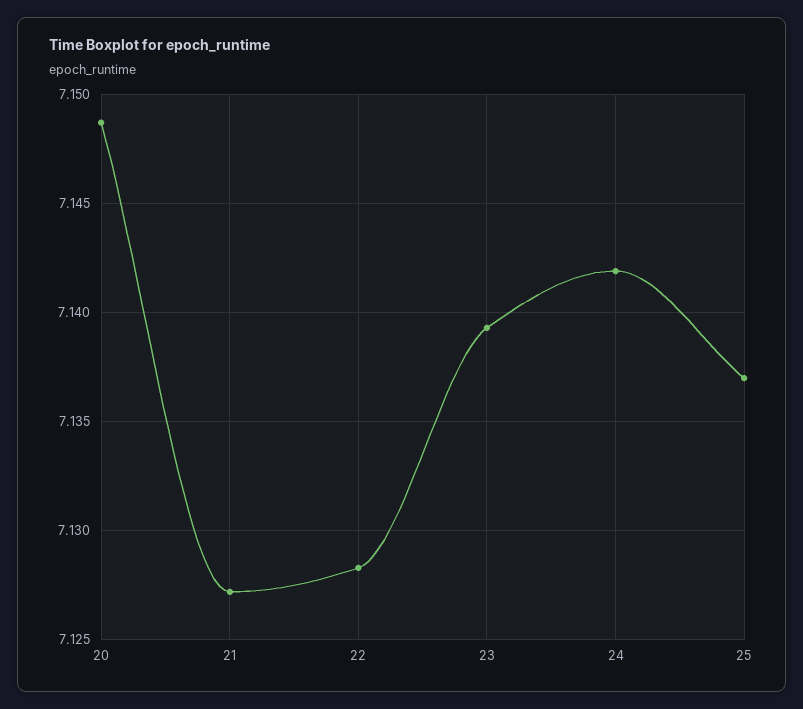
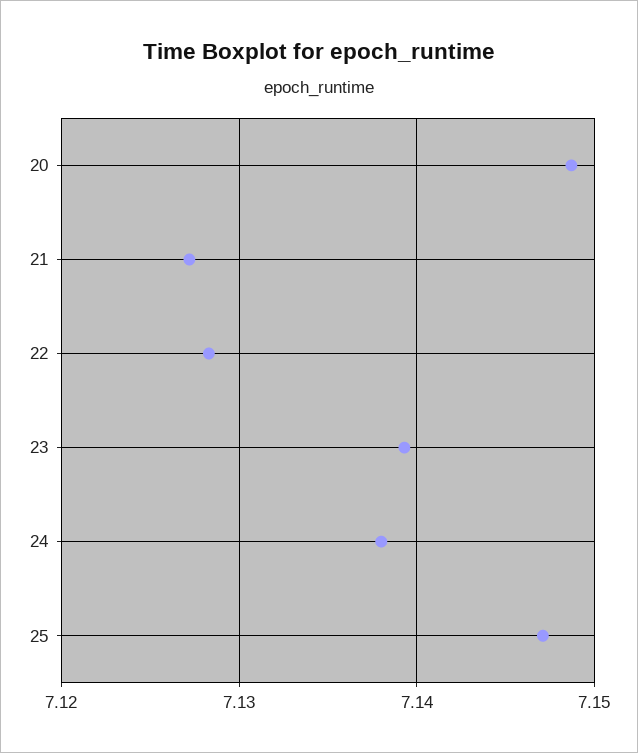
  {
    "20": 7.1485,
    "21": 7.127,
    "22": 7.1285,
    "23": 7.1395,
-   "24": 7.142,
+   "24": 7.138,
-   "25": 7.137
+   "25": 7.147
  }

